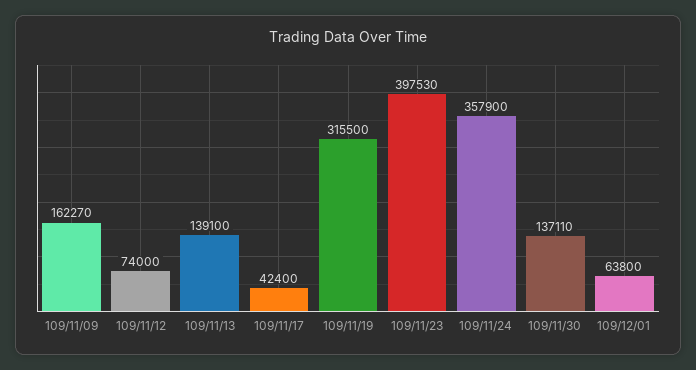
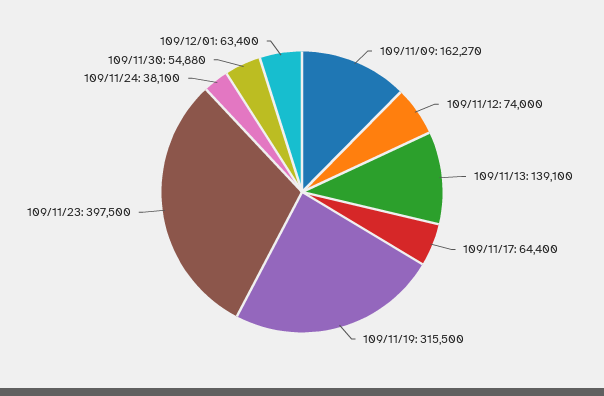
  {
    "109/11/09": 162270,
    "109/11/12": 74000,
    "109/11/13": 139100,
-   "109/11/17": 42400,
+   "109/11/17": 64400,
    "109/11/19": 315500,
-   "109/11/23": 397530,
+   "109/11/23": 397500,
-   "109/11/24": 357900,
+   "109/11/24": 38100,
-   "109/11/30": 137110,
+   "109/11/30": 54880,
-   "109/12/01": 63800
+   "109/12/01": 63400
  }

